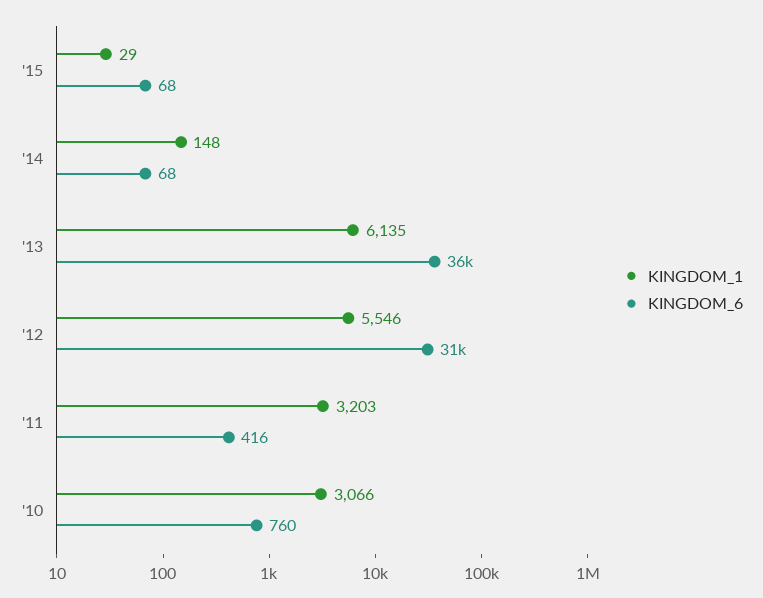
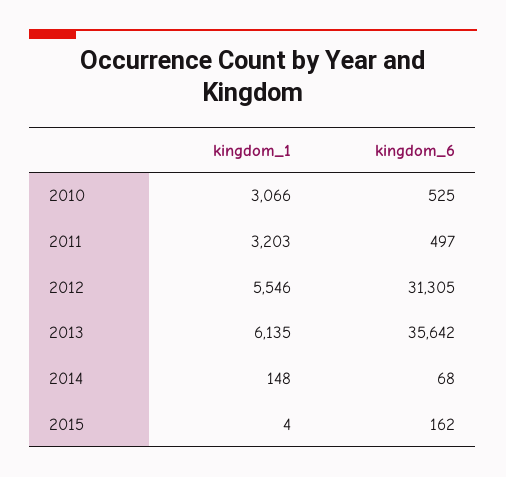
  {
    "KINGDOM_1": {
-     "'15": 29,
+     "'15": 4,
      "'14": 148,
      "'13": 6135,
      "'12": 5546,
      "'11": 3203,
      "'10": 3066
    },
    "KINGDOM_6": {
-     "'15": 68,
+     "'15": 162,
      "'14": 68,
      "'13": 35642,
      "'12": 31305,
-     "'11": 416,
+     "'11": 497,
-     "'10": 760
+     "'10": 525
    }
  }

